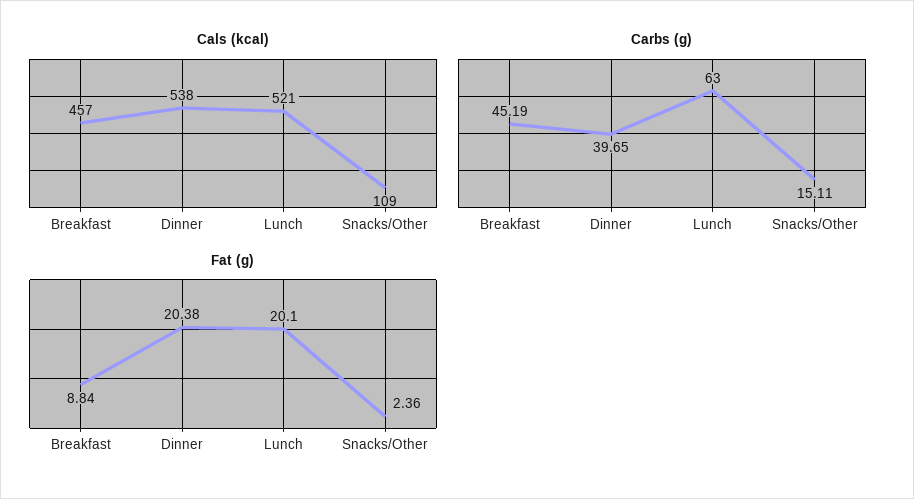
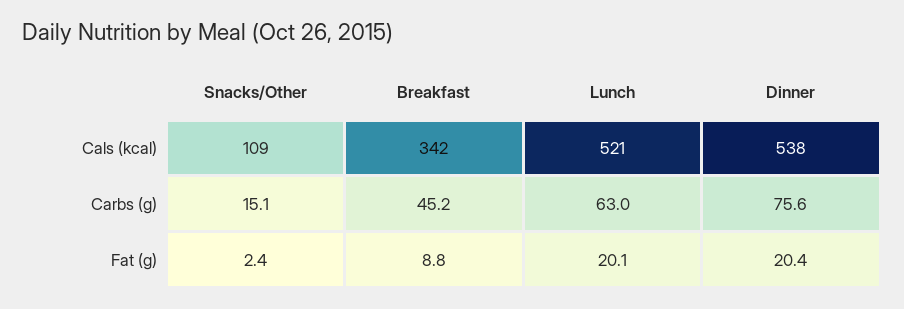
  {
    "Cals (kcal)": {
-     "Breakfast": 457,
+     "Breakfast": 342,
      "Dinner": 538,
      "Lunch": 521,
      "Snacks/Other": 109
    },
    "Carbs (g)": {
      "Breakfast": 45.19,
-     "Dinner": 39.65,
+     "Dinner": 75.6,
      "Lunch": 63,
      "Snacks/Other": 15.11
    },
    "Fat (g)": {
      "Breakfast": 8.84,
      "Dinner": 20.38,
      "Lunch": 20.1,
      "Snacks/Other": 2.36
    }
  }

